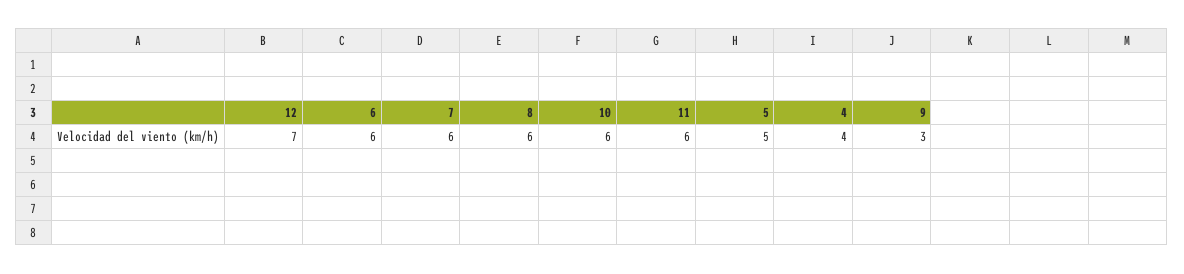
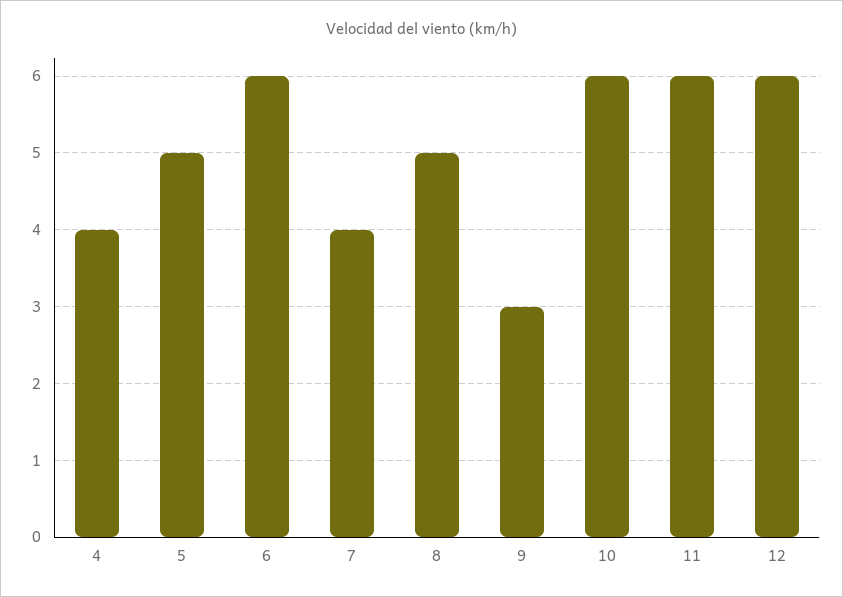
  {
-   "12": 7,
+   "12": 6,
    "6": 6,
-   "7": 6,
+   "7": 4,
-   "8": 6,
+   "8": 5,
    "10": 6,
    "11": 6,
    "5": 5,
    "4": 4,
    "9": 3
  }

